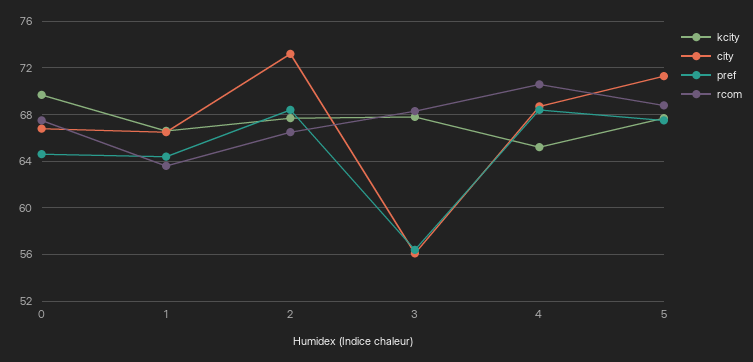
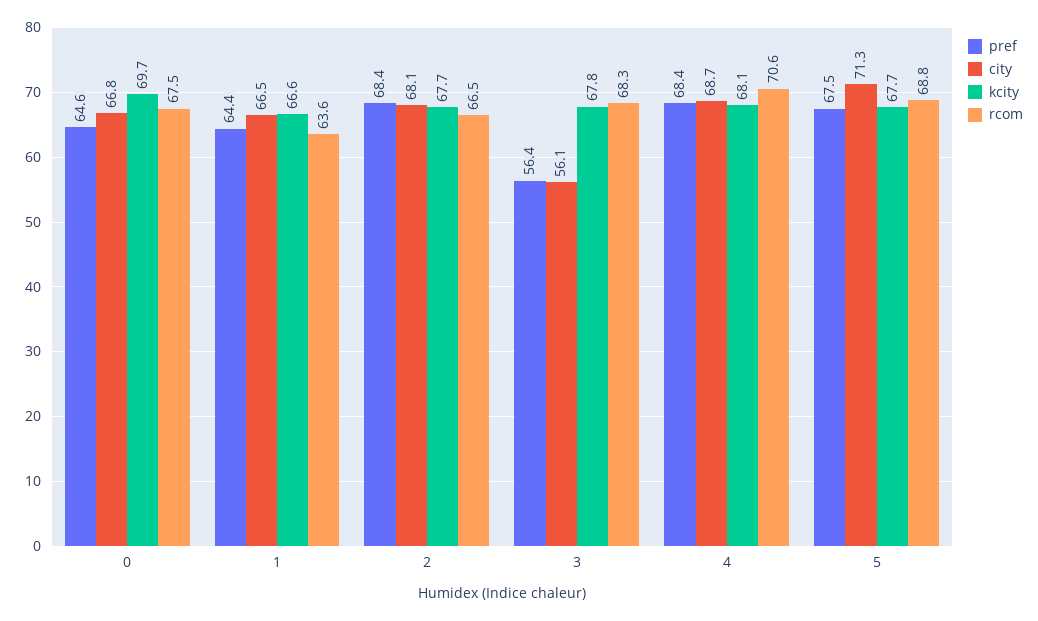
  {
    "kcity": {
      "0": 69.7,
      "1": 66.6,
      "2": 67.7,
      "3": 67.8,
-     "4": 65,
+     "4": 68.1,
      "5": 67.7
    },
    "city": {
      "0": 66.8,
      "1": 66.5,
-     "2": 73,
+     "2": 68.1,
      "3": 56.1,
      "4": 68.7,
      "5": 71.3
    },
    "pref": {
      "0": 64.6,
      "1": 64.4,
      "2": 68.4,
      "3": 56.4,
      "4": 68.4,
      "5": 67.5
    },
    "rcom": {
      "0": 67.5,
      "1": 63.6,
      "2": 66.5,
      "3": 68.3,
      "4": 70.6,
      "5": 68.8
    }
  }

